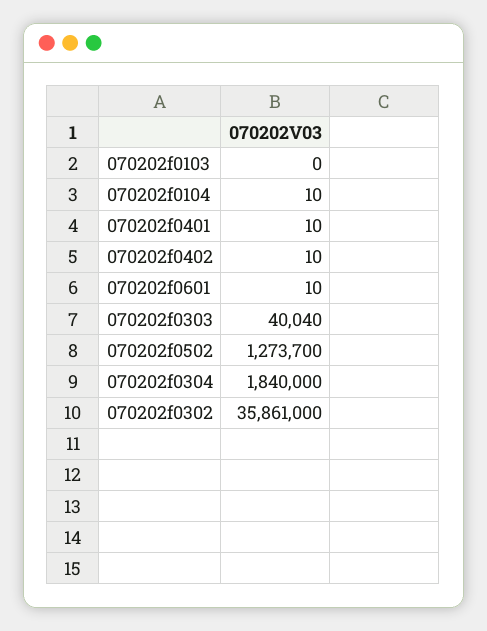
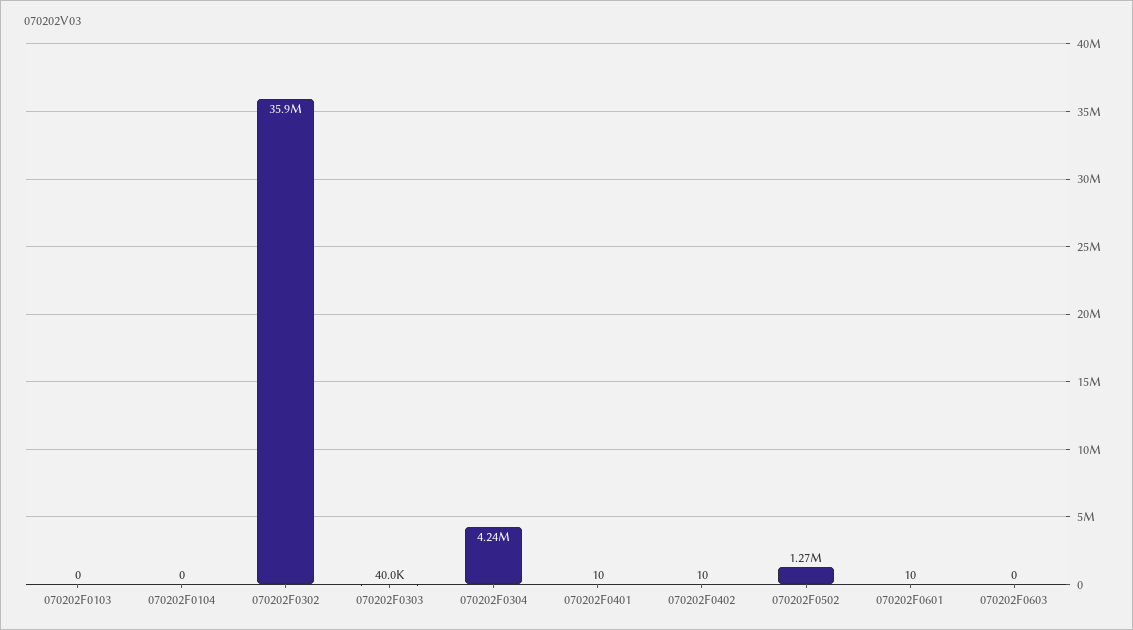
  {
    "070202f0103": 0,
-   "070202f0104": 10,
+   "070202f0104": 0,
    "070202f0401": 10,
    "070202f0402": 10,
    "070202f0601": 10,
    "070202f0303": 40040,
    "070202f0502": 1273700,
-   "070202f0304": 1840000,
+   "070202f0304": 4240000,
-   "070202f0302": 35861000
+   "070202f0302": 35861000,
+   "070202F0603": 0
  }

